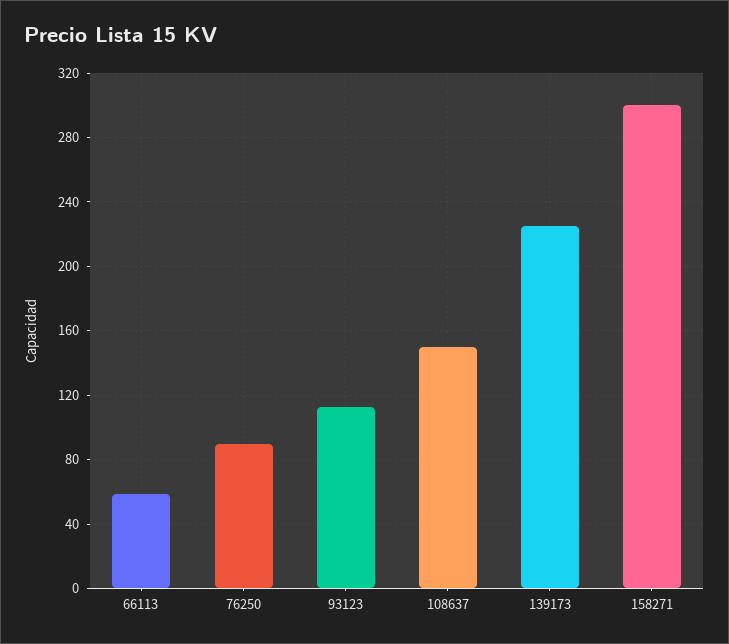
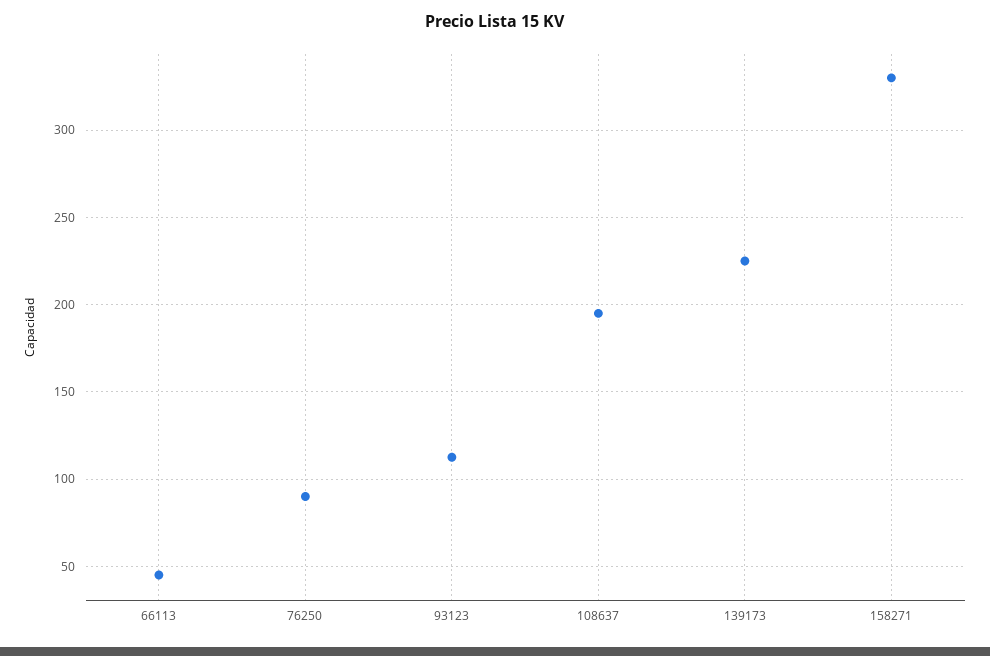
  {
-   "66113": 60,
+   "66113": 45,
    "76250": 90,
    "93123": 115,
-   "108637": 150,
+   "108637": 195,
    "139173": 225,
-   "158271": 300
+   "158271": 330
  }

